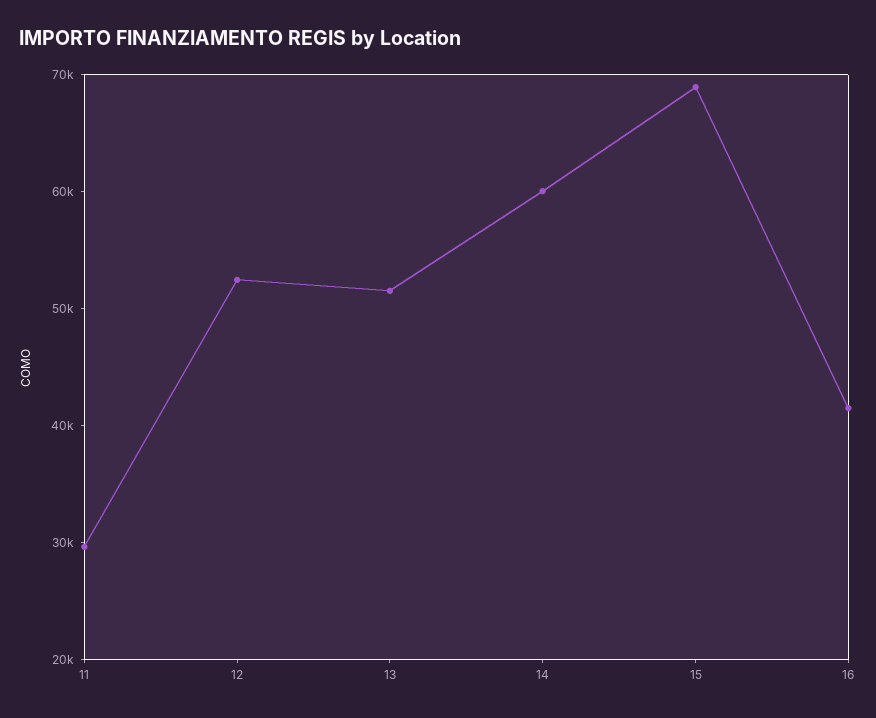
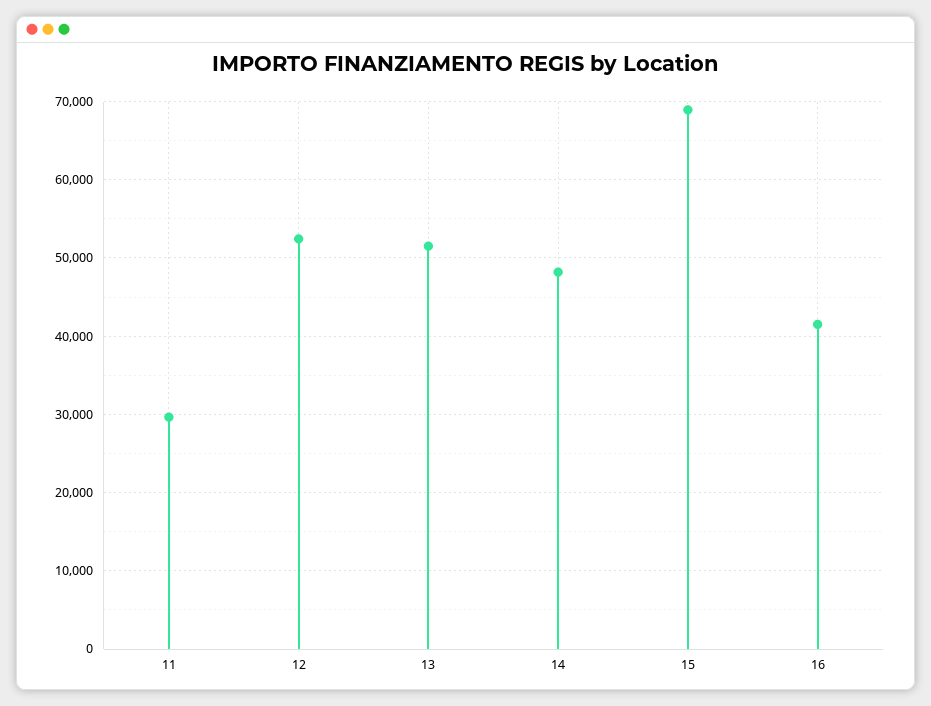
  {
    "11": 30000,
    "12": 52000,
    "13": 52000,
-   "14": 60000,
+   "14": 48000,
    "15": 69000,
    "16": 41000
  }

